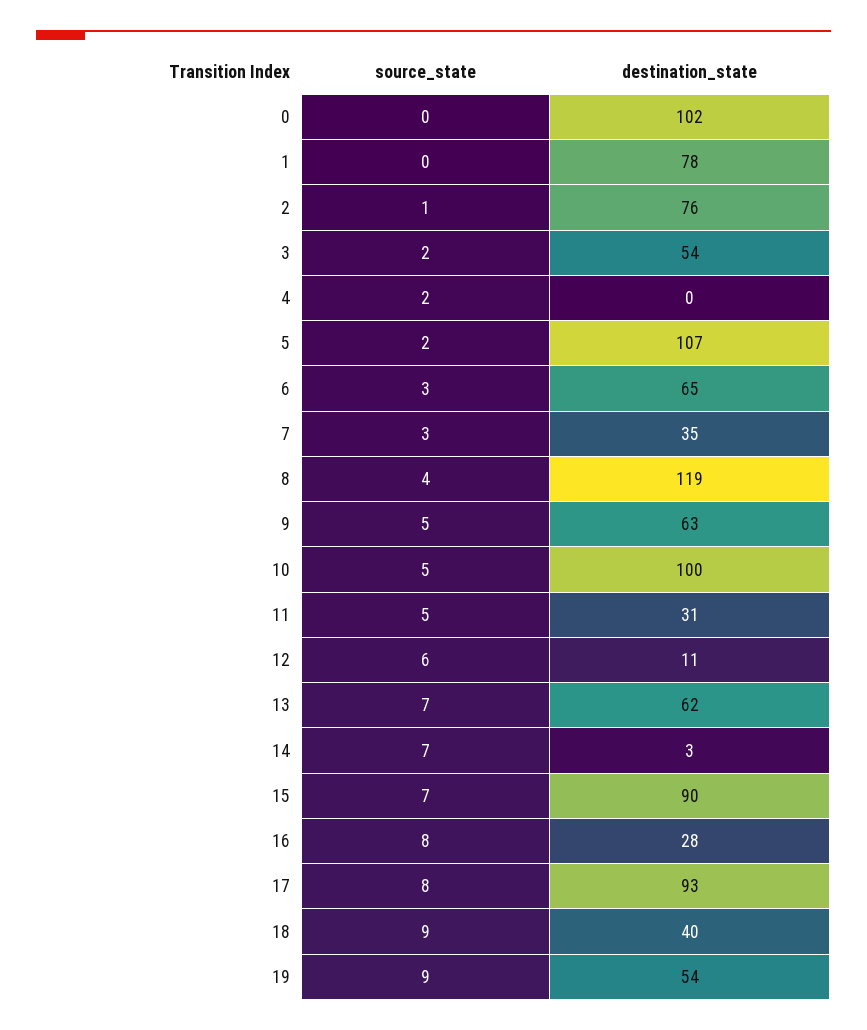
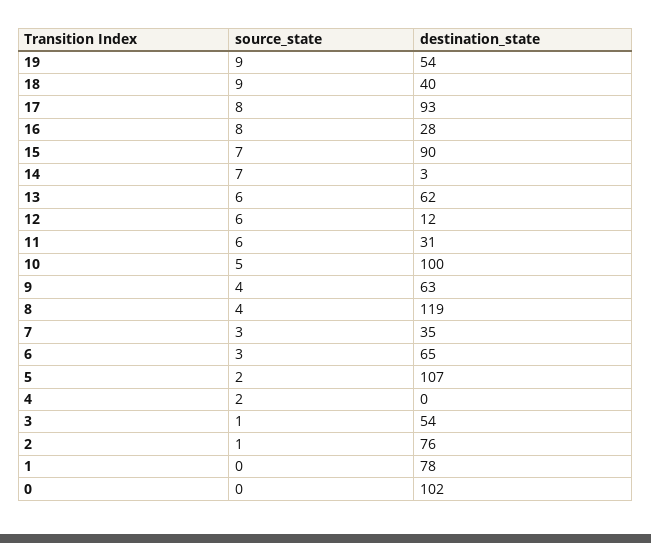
  {
    "source_state": {
      "0": 0,
      "1": 0,
      "2": 1,
-     "3": 2,
+     "3": 1,
      "4": 2,
      "5": 2,
      "6": 3,
      "7": 3,
      "8": 4,
-     "9": 5,
+     "9": 4,
      "10": 5,
-     "11": 5,
+     "11": 6,
      "12": 6,
-     "13": 7,
+     "13": 6,
      "14": 7,
      "15": 7,
      "16": 8,
      "17": 8,
      "18": 9,
      "19": 9
    },
    "destination_state": {
      "0": 102,
      "1": 78,
      "2": 76,
      "3": 54,
      "4": 0,
      "5": 107,
      "6": 65,
      "7": 35,
      "8": 119,
      "9": 63,
      "10": 100,
      "11": 31,
-     "12": 11,
+     "12": 12,
      "13": 62,
      "14": 3,
      "15": 90,
      "16": 28,
      "17": 93,
      "18": 40,
      "19": 54
    }
  }

